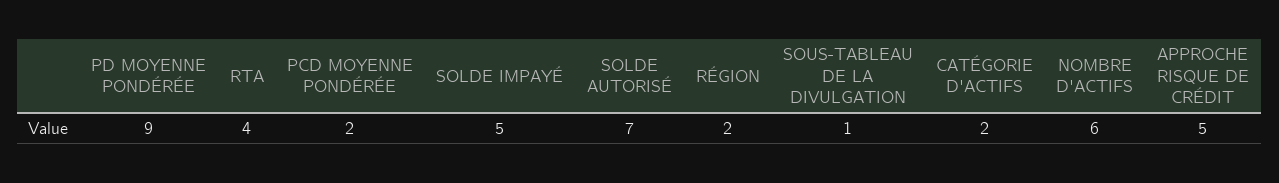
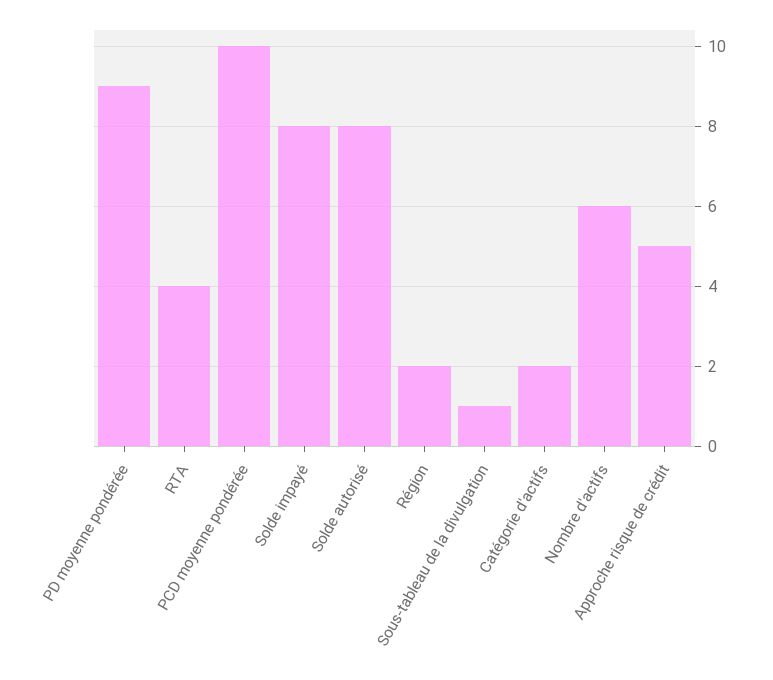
  {
    "PD MOYENNE PONDÉRÉE": 9,
    "RTA": 4,
-   "PCD MOYENNE PONDÉRÉE": 2,
+   "PCD MOYENNE PONDÉRÉE": 10,
-   "SOLDE IMPAYÉ": 5,
+   "SOLDE IMPAYÉ": 8,
-   "SOLDE AUTORISÉ": 7,
+   "SOLDE AUTORISÉ": 8,
    "RÉGION": 2,
    "SOUS-TABLEAU DE LA DIVULGATION": 1,
    "CATÉGORIE D'ACTIFS": 2,
    "NOMBRE D'ACTIFS": 6,
    "APPROCHE RISQUE DE CRÉDIT": 5
  }

